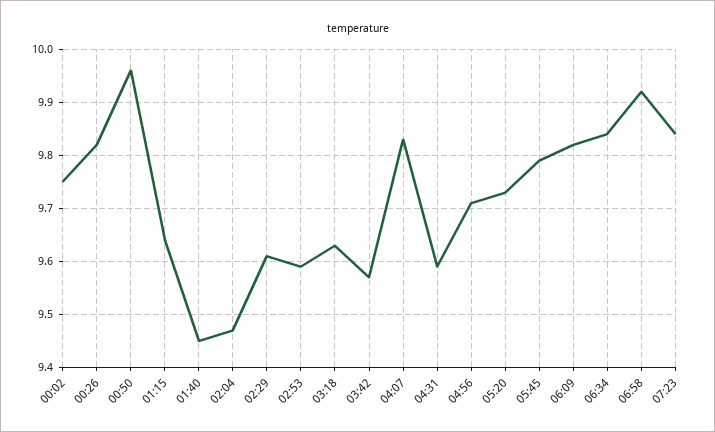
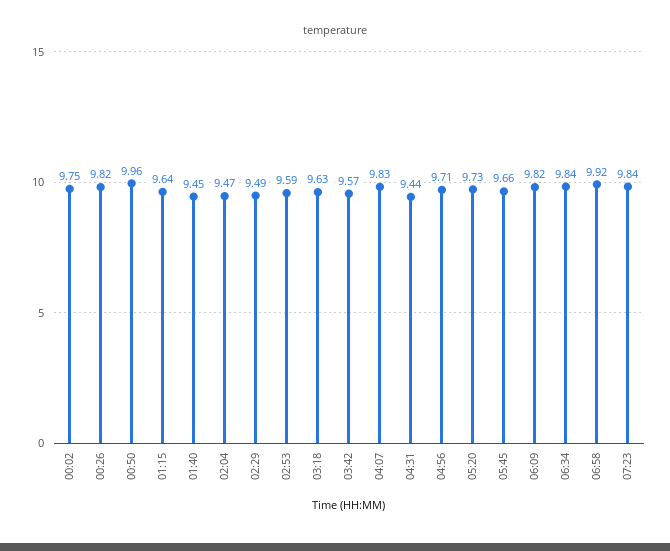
  {
    "00:02": 9.75,
    "00:26": 9.82,
    "00:50": 9.96,
    "01:15": 9.64,
    "01:40": 9.45,
    "02:04": 9.47,
-   "02:29": 9.6,
+   "02:29": 9.49,
    "02:53": 9.59,
    "03:18": 9.63,
    "03:42": 9.57,
    "04:07": 9.83,
-   "04:31": 9.6,
+   "04:31": 9.44,
    "04:56": 9.71,
    "05:20": 9.73,
-   "05:45": 9.8,
+   "05:45": 9.66,
    "06:09": 9.82,
    "06:34": 9.84,
    "06:58": 9.92,
    "07:23": 9.84
  }

